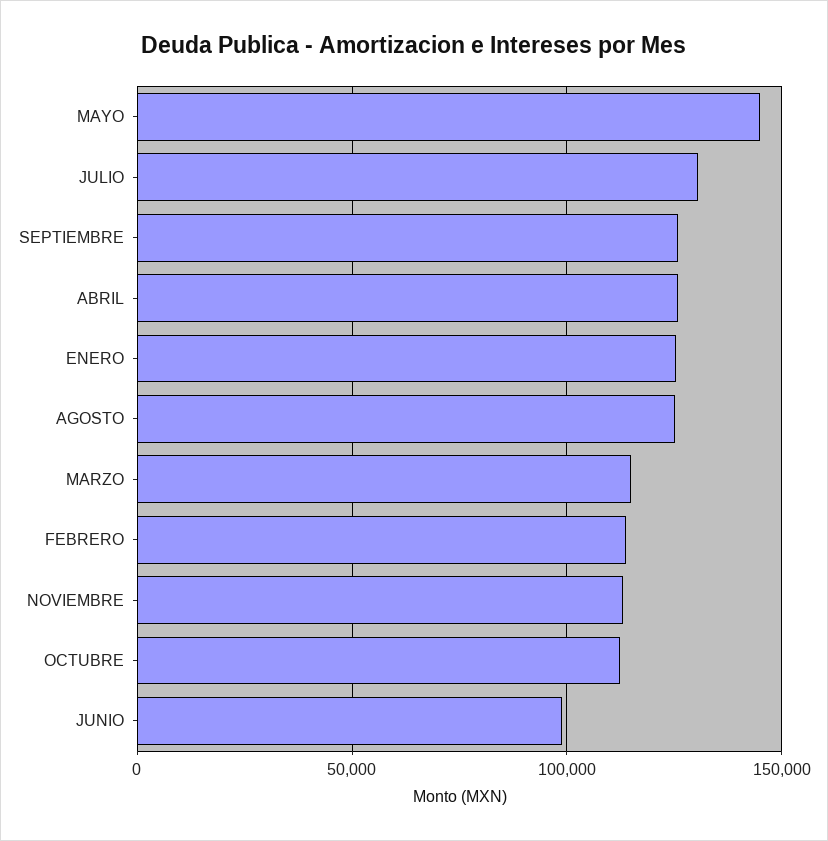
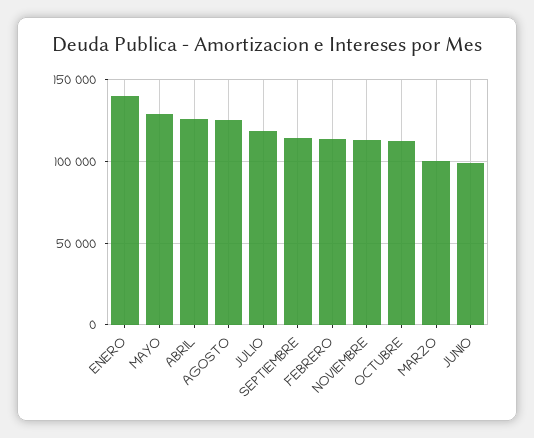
  {
-   "MAYO": 145000,
+   "MAYO": 130000,
-   "JULIO": 130000,
+   "JULIO": 120000,
-   "SEPTIEMBRE": 125000,
+   "SEPTIEMBRE": 115000,
    "ABRIL": 125000,
-   "ENERO": 125000,
+   "ENERO": 140000,
    "AGOSTO": 125000,
-   "MARZO": 115000,
+   "MARZO": 100000,
    "FEBRERO": 115000,
    "NOVIEMBRE": 115000,
    "OCTUBRE": 110000,
    "JUNIO": 100000
  }

